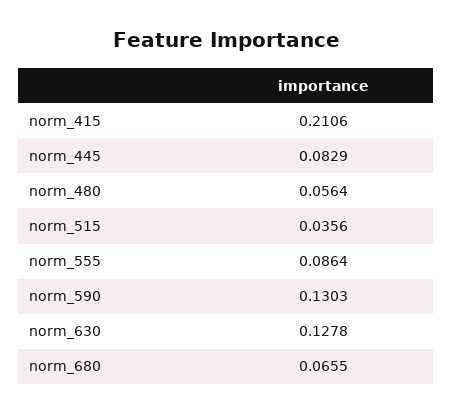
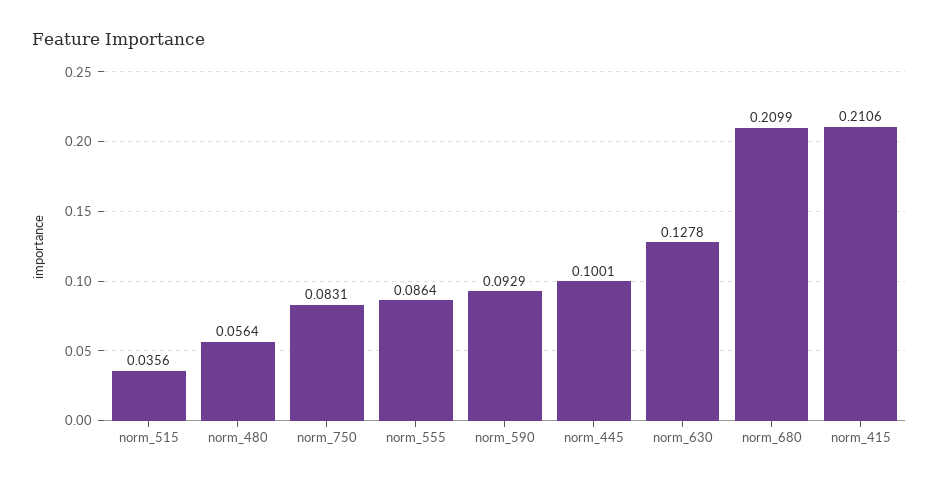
  {
    "norm_415": 0.2106,
-   "norm_445": 0.0829,
+   "norm_445": 0.1001,
    "norm_480": 0.0564,
    "norm_515": 0.0356,
    "norm_555": 0.0864,
-   "norm_590": 0.1303,
+   "norm_590": 0.0929,
    "norm_630": 0.1278,
-   "norm_680": 0.0655
+   "norm_680": 0.2099,
+   "norm_750": 0.0831
  }

